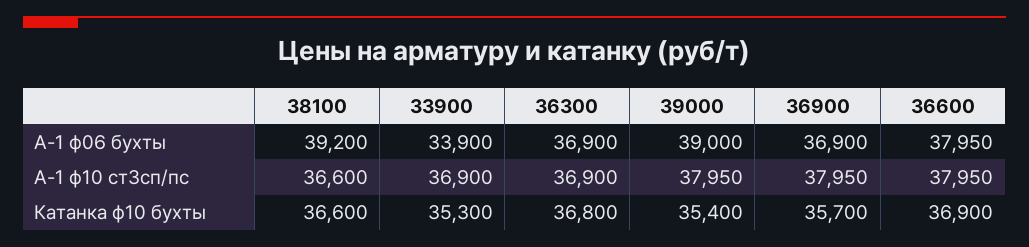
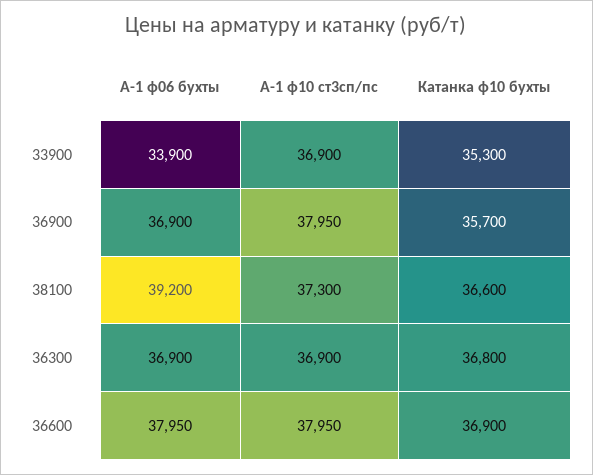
  {
    "38100": {
      "А-1 ф06 бухты": 39200,
-     "А-1 ф10 ст3сп/пс": 36600,
+     "А-1 ф10 ст3сп/пс": 37300,
      "Катанка ф10 бухты": 36600
    },
    "33900": {
      "А-1 ф06 бухты": 33900,
      "А-1 ф10 ст3сп/пс": 36900,
      "Катанка ф10 бухты": 35300
    },
    "36300": {
      "А-1 ф06 бухты": 36900,
      "А-1 ф10 ст3сп/пс": 36900,
      "Катанка ф10 бухты": 36800
    },
-   "39000": {
-     "А-1 ф06 бухты": 39000,
-     "А-1 ф10 ст3сп/пс": 37950,
-     "Катанка ф10 бухты": 35400
-   },
    "36900": {
      "А-1 ф06 бухты": 36900,
      "А-1 ф10 ст3сп/пс": 37950,
      "Катанка ф10 бухты": 35700
    },
    "36600": {
      "А-1 ф06 бухты": 37950,
      "А-1 ф10 ст3сп/пс": 37950,
      "Катанка ф10 бухты": 36900
    }
  }

